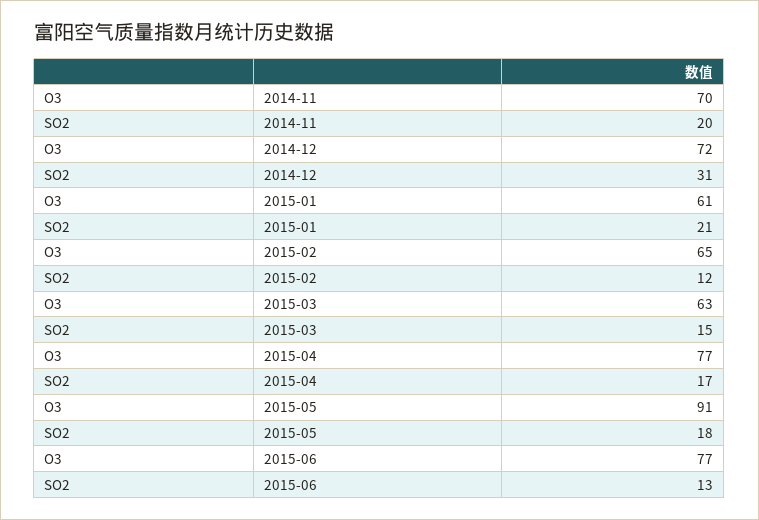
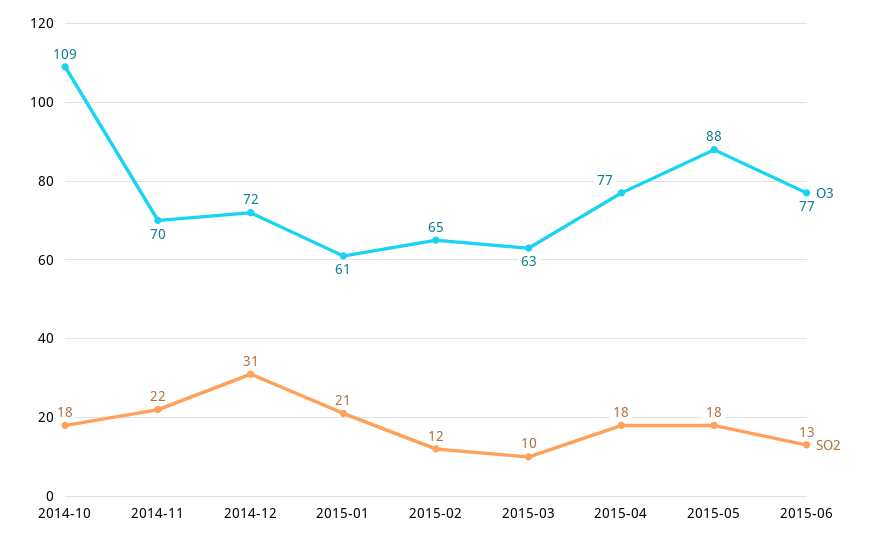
  {
    "O3": {
      "2014-11": 70,
      "2014-12": 72,
      "2015-01": 61,
      "2015-02": 65,
      "2015-03": 63,
      "2015-04": 77,
-     "2015-05": 91,
+     "2015-05": 88,
-     "2015-06": 77
+     "2015-06": 77,
+     "2014-10": 109
    },
    "SO2": {
-     "2014-11": 20,
+     "2014-11": 22,
      "2014-12": 31,
      "2015-01": 21,
      "2015-02": 12,
-     "2015-03": 15,
+     "2015-03": 10,
-     "2015-04": 17,
+     "2015-04": 18,
      "2015-05": 18,
-     "2015-06": 13
+     "2015-06": 13,
+     "2014-10": 18
    }
  }

